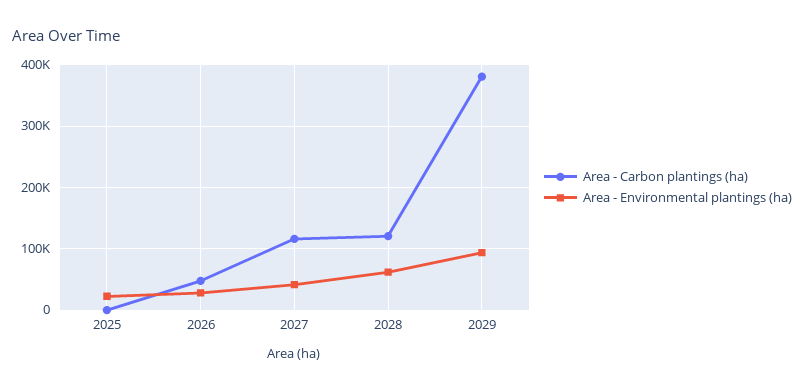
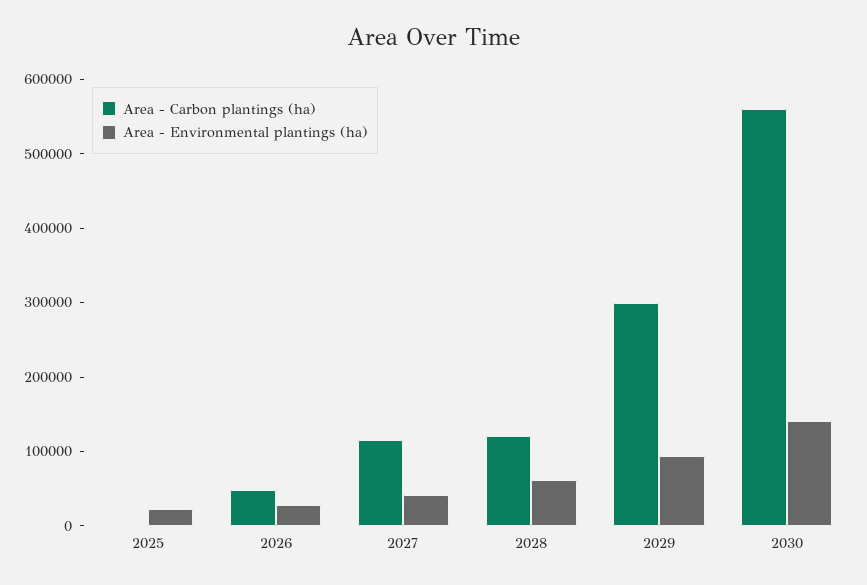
  {
    "Area - Carbon plantings (ha)": {
      "2025": 0,
      "2026": 50000,
      "2027": 120000,
      "2028": 120000,
-     "2029": 380000
+     "2029": 300000,
+     "2030": 560000
    },
    "Area - Environmental plantings (ha)": {
      "2025": 20000,
      "2026": 30000,
      "2027": 40000,
      "2028": 60000,
-     "2029": 90000
+     "2029": 90000,
+     "2030": 140000
    }
  }

